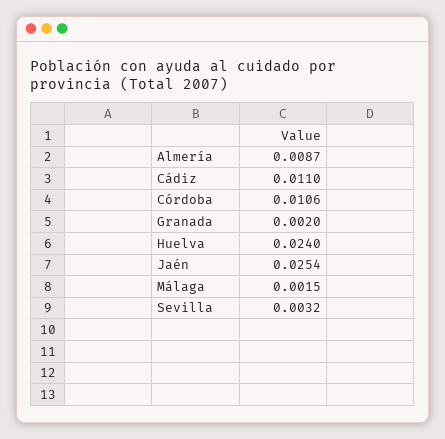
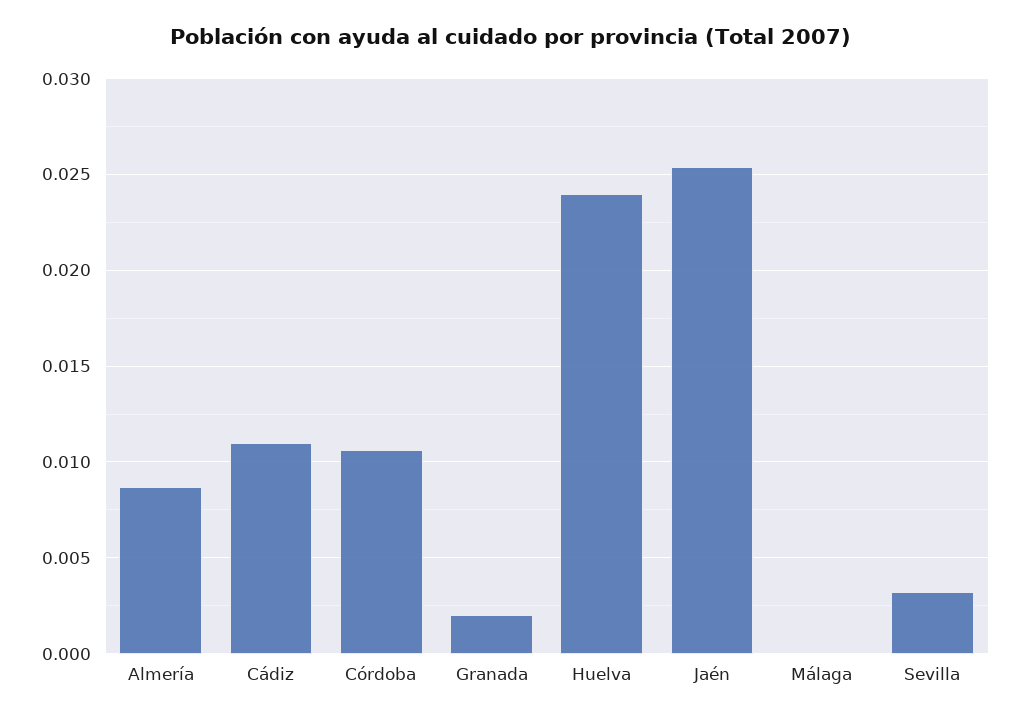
  {
    "Almería": 0.0087,
    "Cádiz": 0.011,
    "Córdoba": 0.0106,
    "Granada": 0.002,
    "Huelva": 0.024,
    "Jaén": 0.0254,
-   "Málaga": 0.0015,
+   "Málaga": 0,
    "Sevilla": 0.0032
  }

